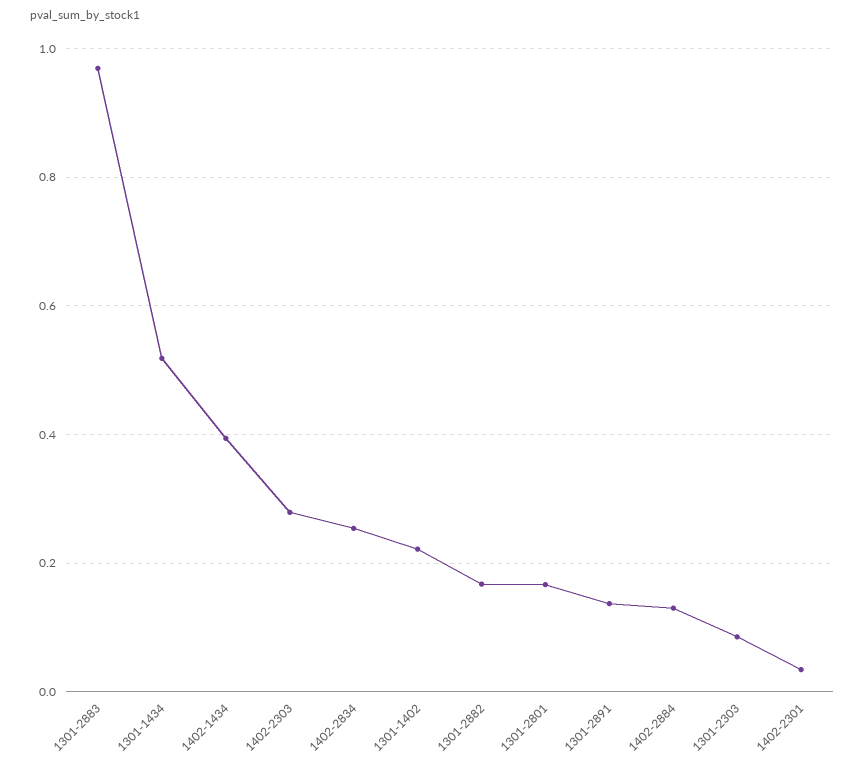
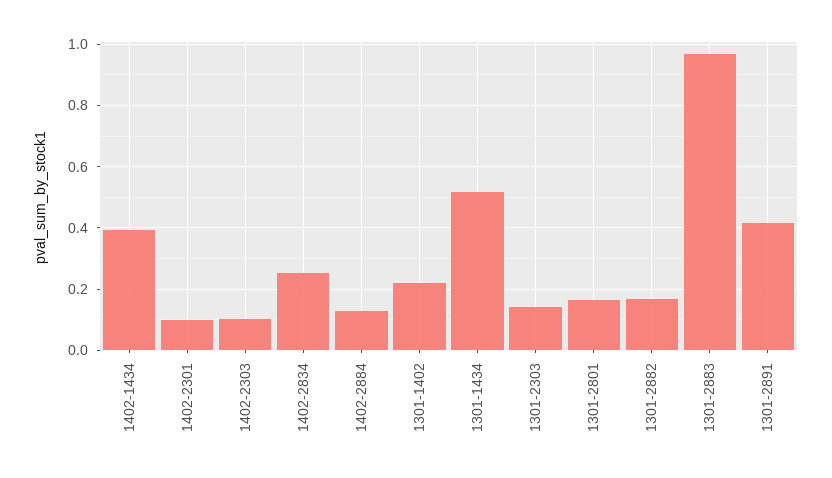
  {
    "1301-2883": 0.96,
    "1301-1434": 0.52,
    "1402-1434": 0.4,
-   "1402-2303": 0.28,
+   "1402-2303": 0.1,
    "1402-2834": 0.26,
    "1301-1402": 0.22,
    "1301-2882": 0.16,
    "1301-2801": 0.16,
-   "1301-2891": 0.14,
+   "1301-2891": 0.42,
    "1402-2884": 0.12,
-   "1301-2303": 0.08,
+   "1301-2303": 0.14,
-   "1402-2301": 0.04
+   "1402-2301": 0.1
  }

